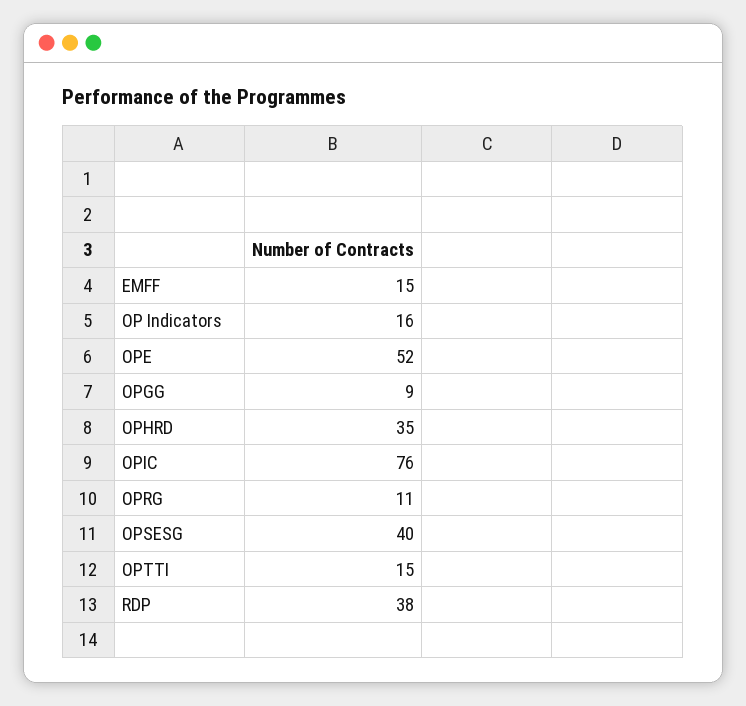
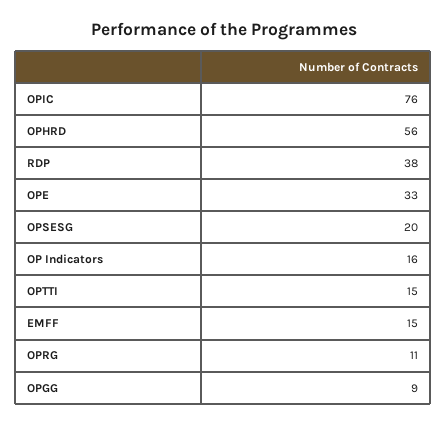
  {
    "EMFF": 15,
    "OP Indicators": 16,
-   "OPE": 52,
+   "OPE": 33,
    "OPGG": 9,
-   "OPHRD": 35,
+   "OPHRD": 56,
    "OPIC": 76,
    "OPRG": 11,
-   "OPSESG": 40,
+   "OPSESG": 20,
    "OPTTI": 15,
    "RDP": 38
  }

